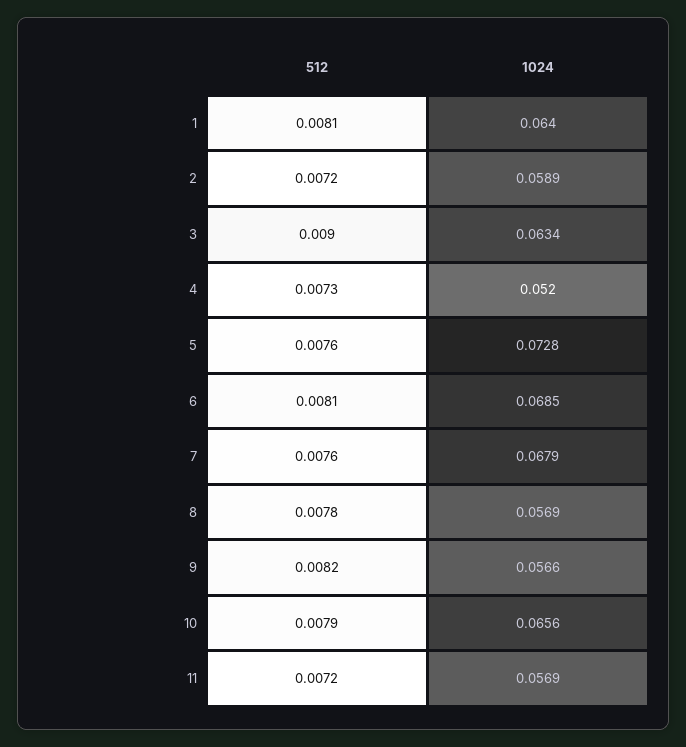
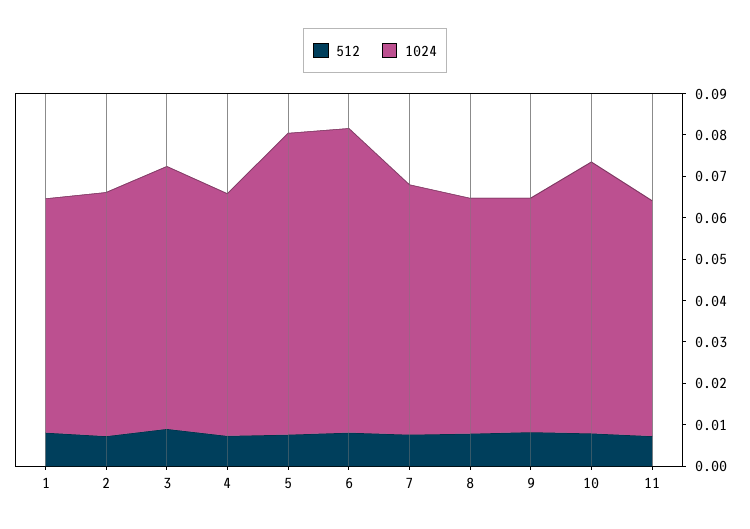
  {
    "512": {
      "1": 0.0081,
      "2": 0.0072,
      "3": 0.009,
      "4": 0.0073,
      "5": 0.0076,
      "6": 0.0081,
      "7": 0.0076,
      "8": 0.0078,
      "9": 0.0082,
      "10": 0.0079,
      "11": 0.0072
    },
    "1024": {
-     "1": 0.064,
+     "1": 0.056,
      "2": 0.0589,
      "3": 0.0634,
-     "4": 0.052,
+     "4": 0.058,
      "5": 0.0728,
-     "6": 0.0685,
+     "6": 0.074,
-     "7": 0.0679,
+     "7": 0.06,
      "8": 0.0569,
      "9": 0.0566,
      "10": 0.0656,
      "11": 0.0569
    }
  }

